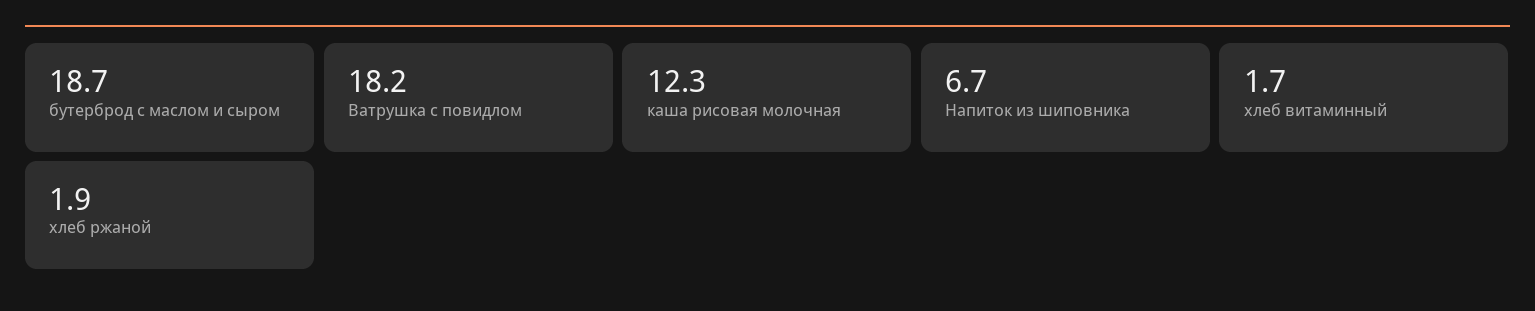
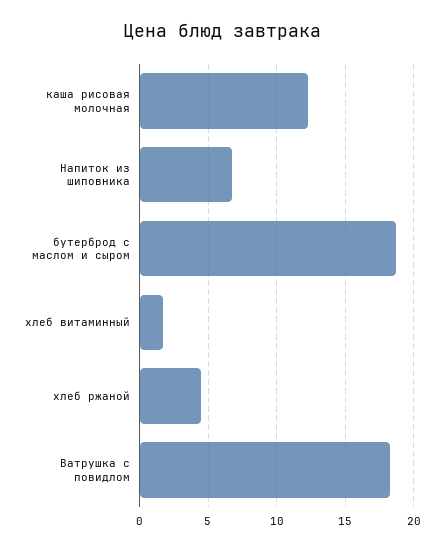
  {
    "бутерброд с маслом и сыром": 18.7,
    "Ватрушка с повидлом": 18.2,
    "каша рисовая молочная": 12.3,
    "Напиток из шиповника": 6.7,
    "хлеб витаминный": 1.7,
-   "хлеб ржаной": 1.9
+   "хлеб ржаной": 4.5
  }

